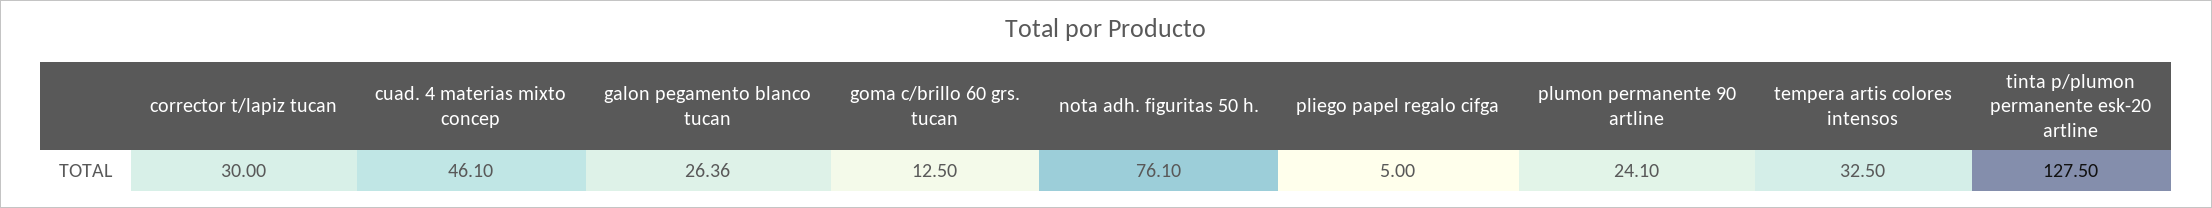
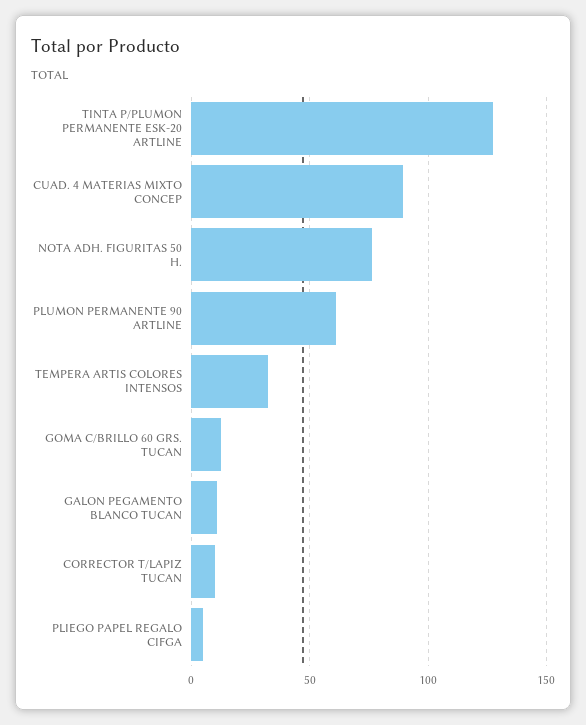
  {
-   "corrector t/lapiz tucan": 30,
+   "corrector t/lapiz tucan": 10,
-   "cuad. 4 materias mixto concep": 46.1,
+   "cuad. 4 materias mixto concep": 90,
-   "galon pegamento blanco tucan": 26.36,
+   "galon pegamento blanco tucan": 10,
    "goma c/brillo 60 grs. tucan": 12.5,
    "nota adh. figuritas 50 h.": 76.1,
    "pliego papel regalo cifga": 5,
-   "plumon permanente 90 artline": 24.1,
+   "plumon permanente 90 artline": 60,
    "tempera artis colores intensos": 32.5,
    "tinta p/plumon permanente esk-20 artline": 127.5
  }

